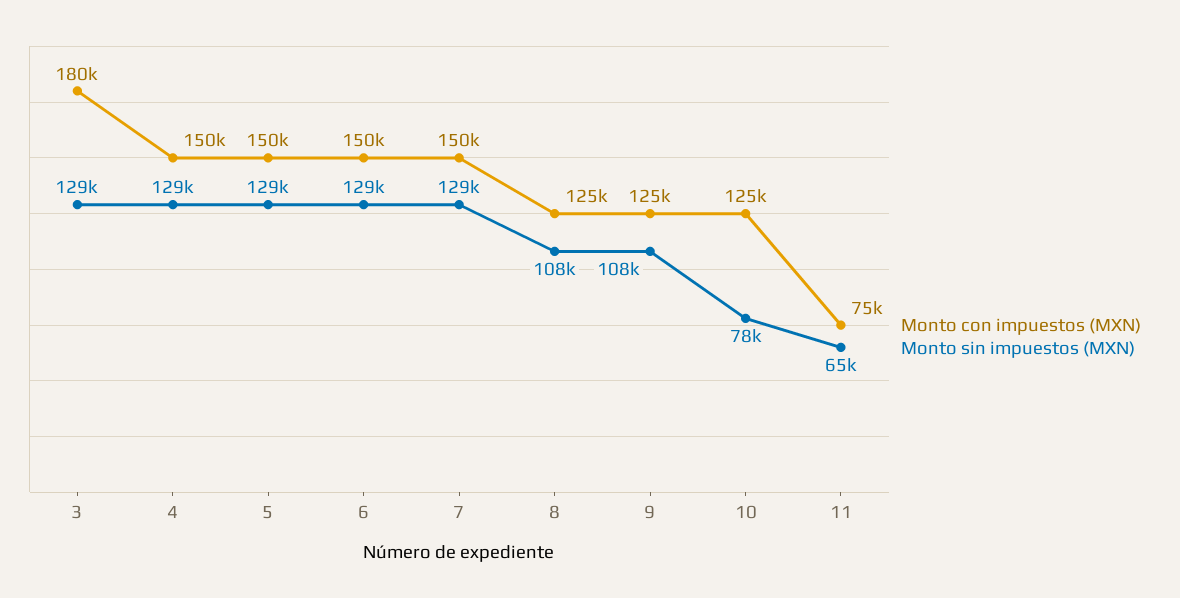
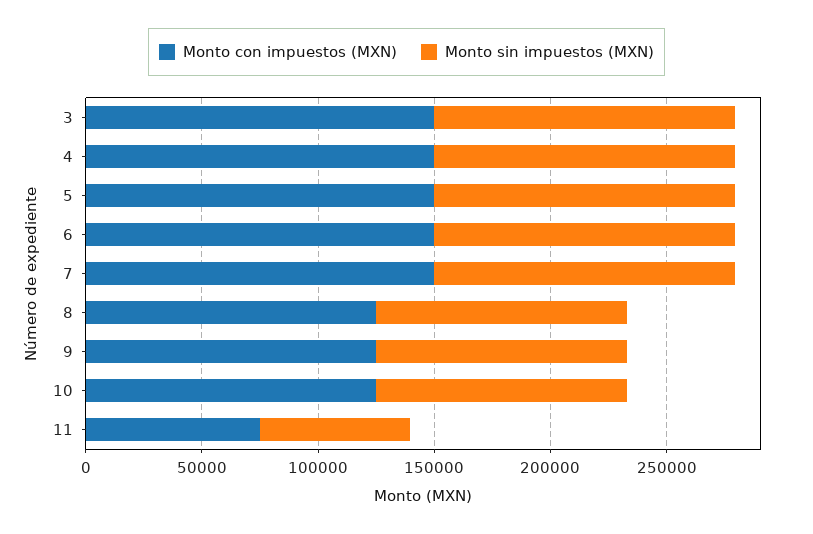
  {
    "Monto con impuestos (MXN)": {
-     "3": 180000,
+     "3": 150000,
      "4": 150000,
      "5": 150000,
      "6": 150000,
      "7": 150000,
      "8": 125000,
      "9": 125000,
      "10": 125000,
      "11": 75000
    },
    "Monto sin impuestos (MXN)": {
      "3": 129000,
      "4": 129000,
      "5": 129000,
      "6": 129000,
      "7": 129000,
      "8": 108000,
      "9": 108000,
-     "10": 78000,
+     "10": 110000,
      "11": 65000
    }
  }

